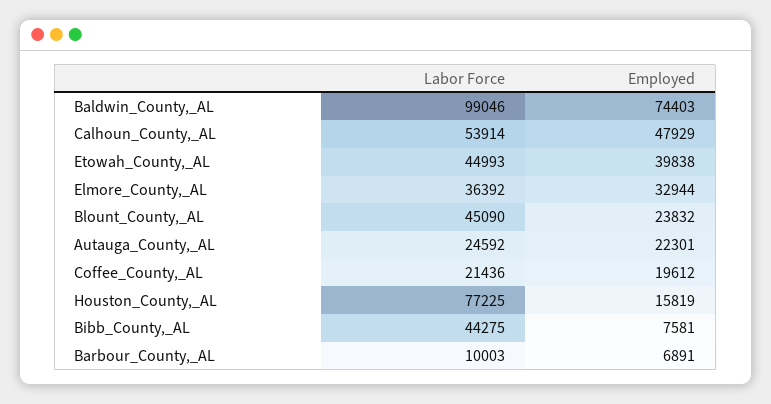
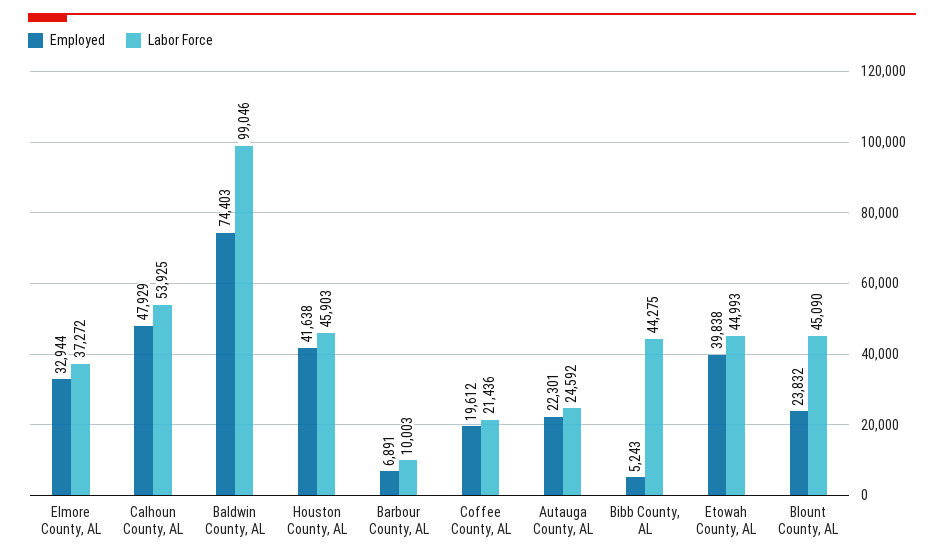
  {
    "Labor Force": {
      "Baldwin_County,_AL": 99046,
-     "Calhoun_County,_AL": 53914,
+     "Calhoun_County,_AL": 53925,
      "Etowah_County,_AL": 44993,
-     "Elmore_County,_AL": 36392,
+     "Elmore_County,_AL": 37272,
      "Blount_County,_AL": 45090,
      "Autauga_County,_AL": 24592,
      "Coffee_County,_AL": 21436,
-     "Houston_County,_AL": 77225,
+     "Houston_County,_AL": 45903,
      "Bibb_County,_AL": 44275,
      "Barbour_County,_AL": 10003
    },
    "Employed": {
      "Baldwin_County,_AL": 74403,
      "Calhoun_County,_AL": 47929,
      "Etowah_County,_AL": 39838,
      "Elmore_County,_AL": 32944,
      "Blount_County,_AL": 23832,
      "Autauga_County,_AL": 22301,
      "Coffee_County,_AL": 19612,
-     "Houston_County,_AL": 15819,
+     "Houston_County,_AL": 41638,
-     "Bibb_County,_AL": 7581,
+     "Bibb_County,_AL": 5243,
      "Barbour_County,_AL": 6891
    }
  }

